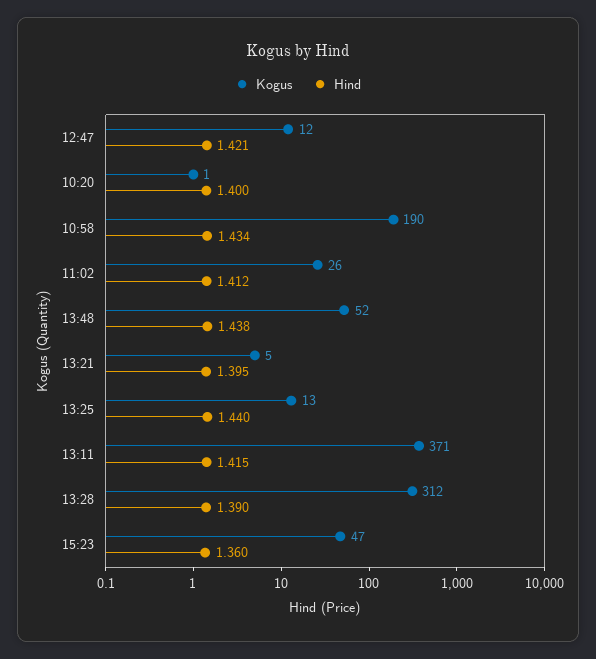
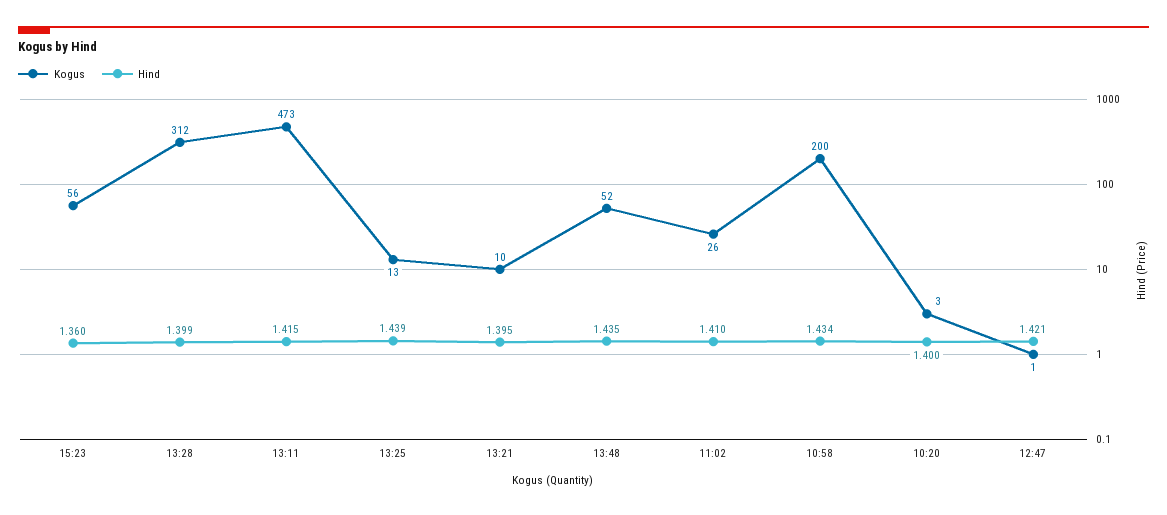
  {
    "Kogus": {
-     "12:47": 12,
+     "12:47": 1,
-     "10:20": 1,
+     "10:20": 3,
-     "10:58": 190,
+     "10:58": 200,
      "11:02": 26,
      "13:48": 52,
-     "13:21": 5,
+     "13:21": 10,
      "13:25": 13,
-     "13:11": 371,
+     "13:11": 473,
      "13:28": 312,
-     "15:23": 47
+     "15:23": 56
    },
    "Hind": {
      "12:47": 1.421,
      "10:20": 1.4,
      "10:58": 1.434,
-     "11:02": 1.412,
+     "11:02": 1.41,
-     "13:48": 1.438,
+     "13:48": 1.435,
      "13:21": 1.395,
-     "13:25": 1.44,
+     "13:25": 1.439,
      "13:11": 1.415,
-     "13:28": 1.39,
+     "13:28": 1.399,
      "15:23": 1.36
    }
  }

